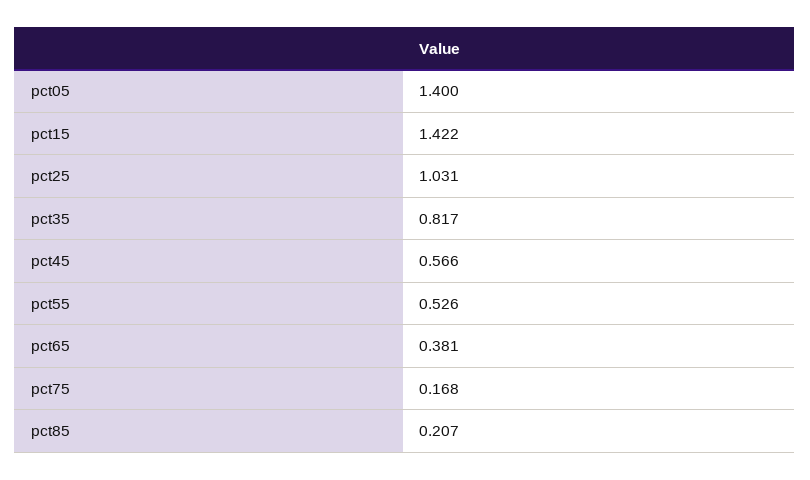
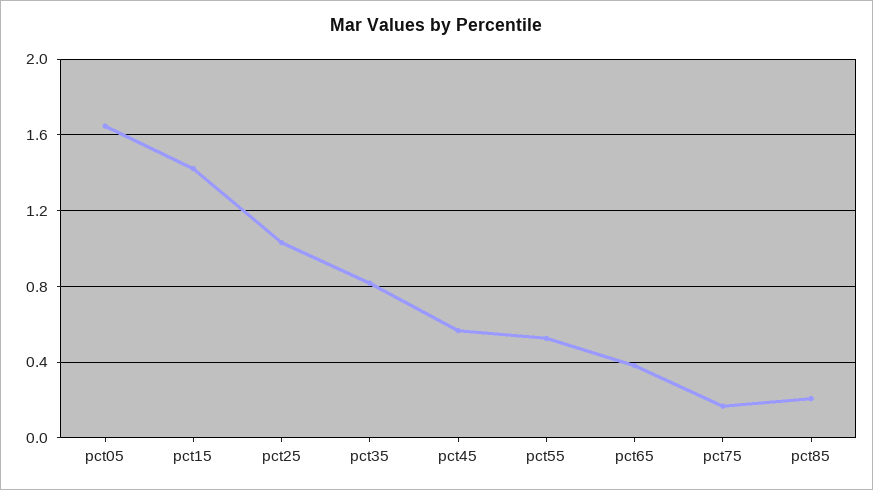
  {
-   "pct05": 1.4,
+   "pct05": 1.65,
    "pct15": 1.422,
    "pct25": 1.031,
    "pct35": 0.817,
    "pct45": 0.566,
    "pct55": 0.526,
    "pct65": 0.381,
    "pct75": 0.168,
    "pct85": 0.207
  }

